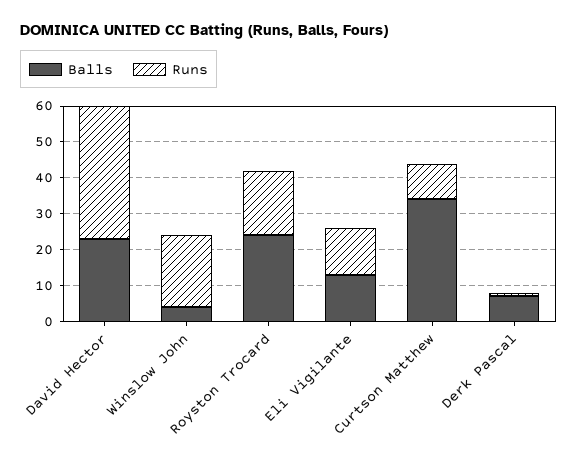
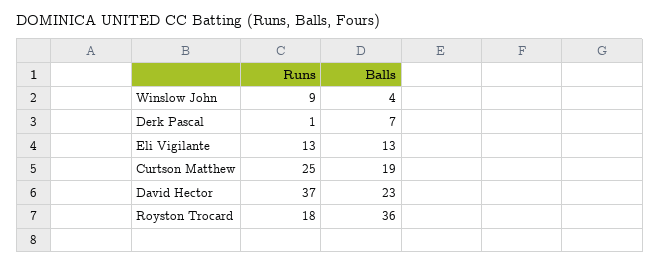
  {
    "Balls": {
      "David Hector": 23,
      "Winslow John": 4,
-     "Royston Trocard": 25,
+     "Royston Trocard": 36,
      "Eli Vigilante": 13,
-     "Curtson Matthew": 35,
+     "Curtson Matthew": 19,
      "Derk Pascal": 7
    },
    "Runs": {
      "David Hector": 37,
-     "Winslow John": 20,
+     "Winslow John": 9,
      "Royston Trocard": 18,
      "Eli Vigilante": 13,
-     "Curtson Matthew": 10,
+     "Curtson Matthew": 25,
      "Derk Pascal": 1
    }
  }

